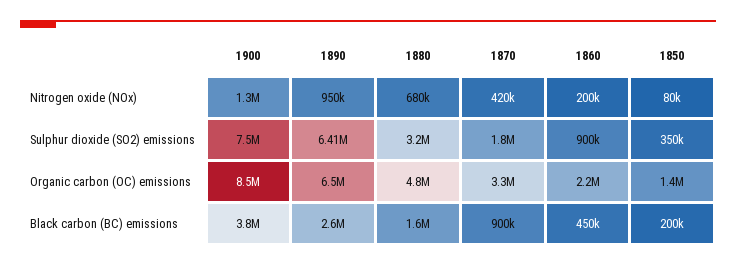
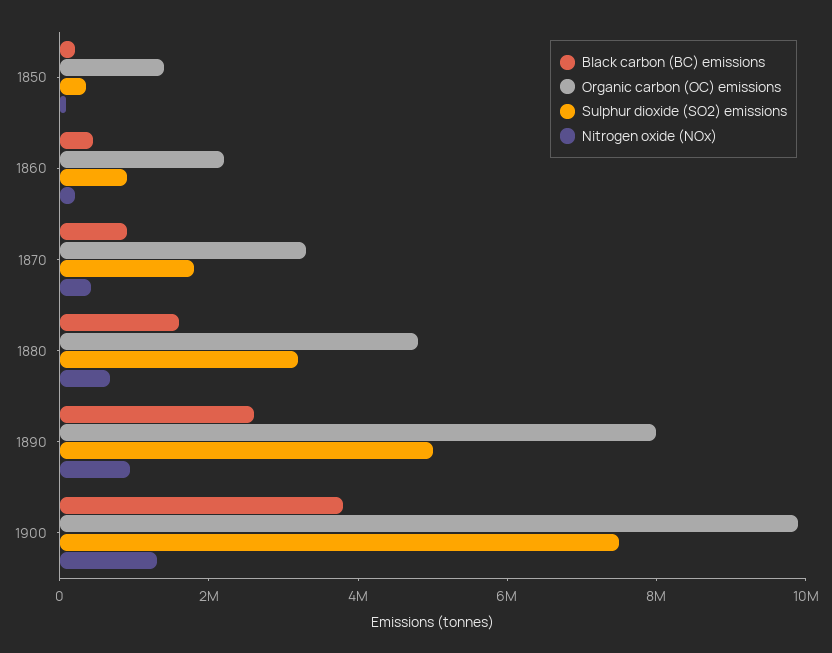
  {
    "Nitrogen oxide (NOx)": {
      "1900": 1300000,
      "1890": 950000,
      "1880": 680000,
      "1870": 420000,
      "1860": 200000,
      "1850": 80000
    },
    "Sulphur dioxide (SO2) emissions": {
      "1900": 7500000,
-     "1890": 6410000,
+     "1890": 5000000,
      "1880": 3200000,
      "1870": 1800000,
      "1860": 900000,
      "1850": 350000
    },
    "Organic carbon (OC) emissions": {
-     "1900": 8500000,
+     "1900": 10000000,
-     "1890": 6500000,
+     "1890": 8000000,
      "1880": 4800000,
      "1870": 3300000,
      "1860": 2200000,
      "1850": 1400000
    },
    "Black carbon (BC) emissions": {
      "1900": 3800000,
      "1890": 2600000,
      "1880": 1600000,
      "1870": 900000,
      "1860": 450000,
      "1850": 200000
    }
  }

